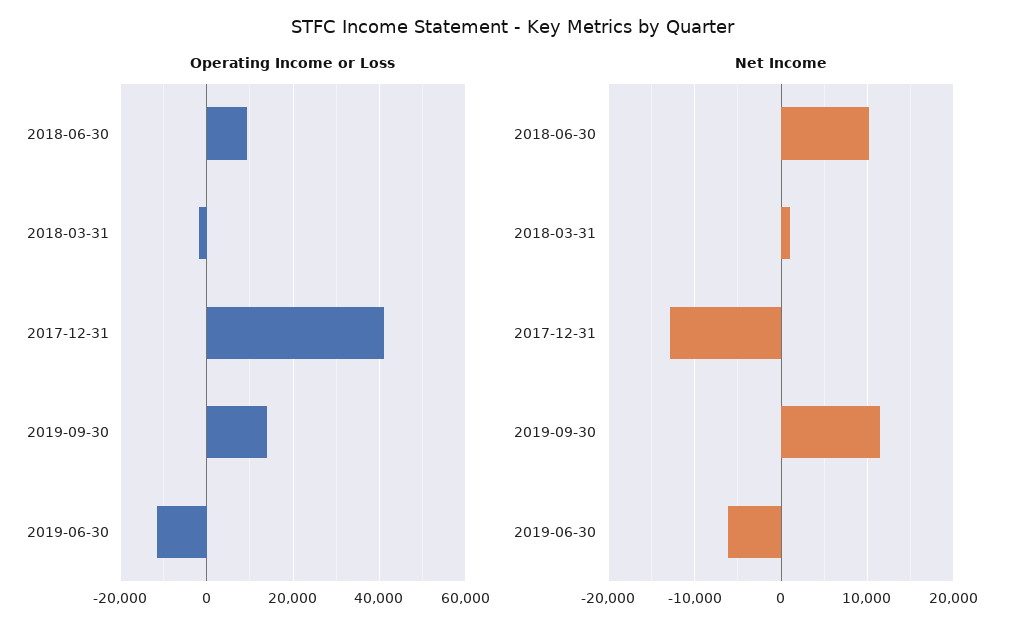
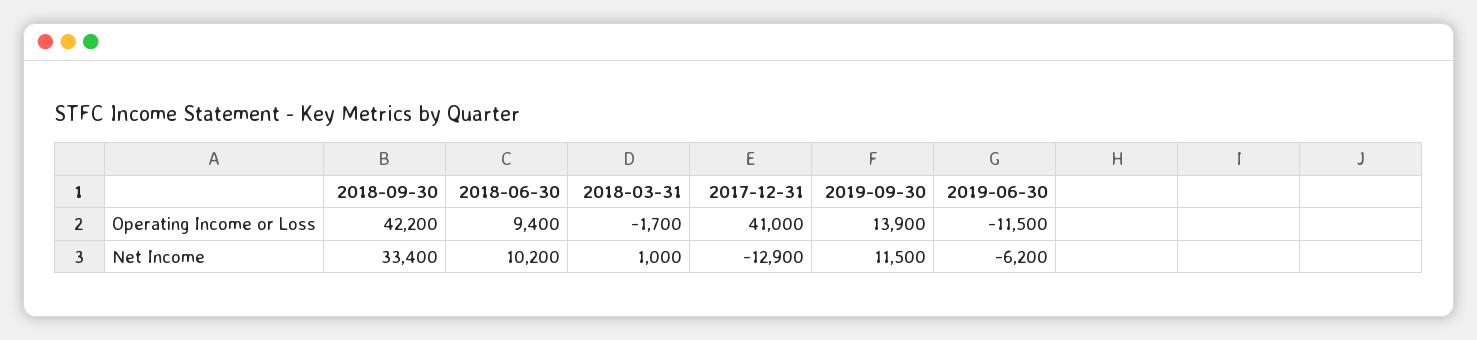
  {
    "Operating Income or Loss": {
      "2018-06-30": 9400,
      "2018-03-31": -1700,
      "2017-12-31": 41000,
      "2019-09-30": 13900,
-     "2019-06-30": -11500
+     "2019-06-30": -11500,
+     "2018-09-30": 42200
    },
    "Net Income": {
      "2018-06-30": 10200,
      "2018-03-31": 1000,
      "2017-12-31": -12900,
      "2019-09-30": 11500,
-     "2019-06-30": -6200
+     "2019-06-30": -6200,
+     "2018-09-30": 33400
    }
  }

